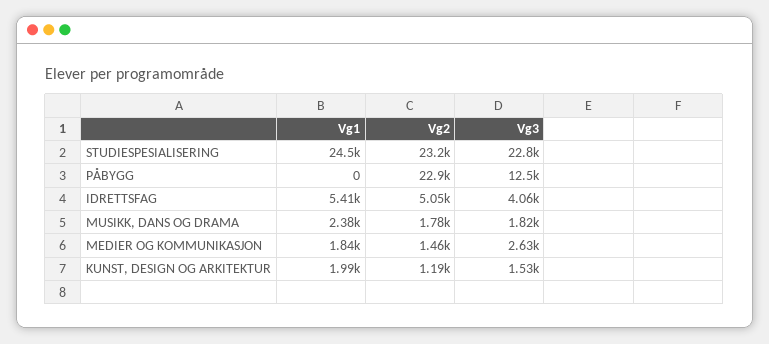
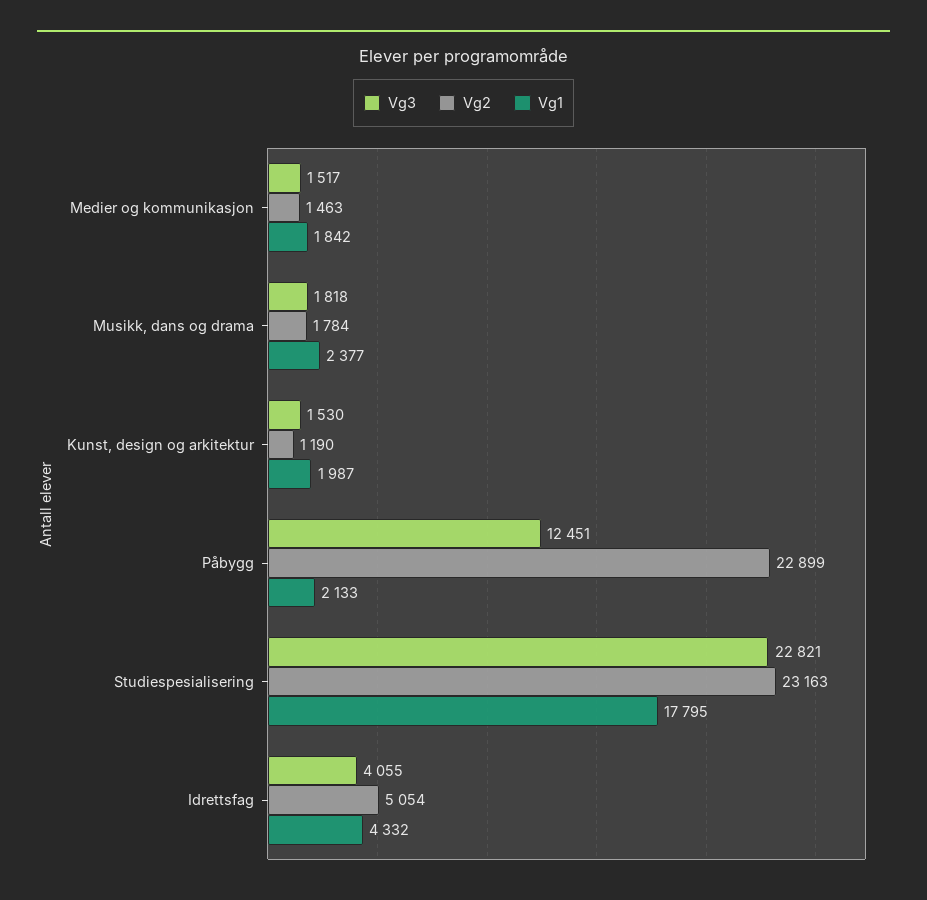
  {
    "Vg1": {
-     "STUDIESPESIALISERING": 24500,
+     "STUDIESPESIALISERING": 17795,
-     "PÅBYGG": 0,
+     "PÅBYGG": 2133,
-     "IDRETTSFAG": 5410,
+     "IDRETTSFAG": 4332,
      "MUSIKK, DANS OG DRAMA": 2377,
      "MEDIER OG KOMMUNIKASJON": 1842,
      "KUNST, DESIGN OG ARKITEKTUR": 1987
    },
    "Vg2": {
      "STUDIESPESIALISERING": 23163,
      "PÅBYGG": 22899,
      "IDRETTSFAG": 5054,
      "MUSIKK, DANS OG DRAMA": 1784,
      "MEDIER OG KOMMUNIKASJON": 1463,
      "KUNST, DESIGN OG ARKITEKTUR": 1190
    },
    "Vg3": {
      "STUDIESPESIALISERING": 22821,
      "PÅBYGG": 12451,
      "IDRETTSFAG": 4055,
      "MUSIKK, DANS OG DRAMA": 1818,
-     "MEDIER OG KOMMUNIKASJON": 2630,
+     "MEDIER OG KOMMUNIKASJON": 1517,
      "KUNST, DESIGN OG ARKITEKTUR": 1530
    }
  }

